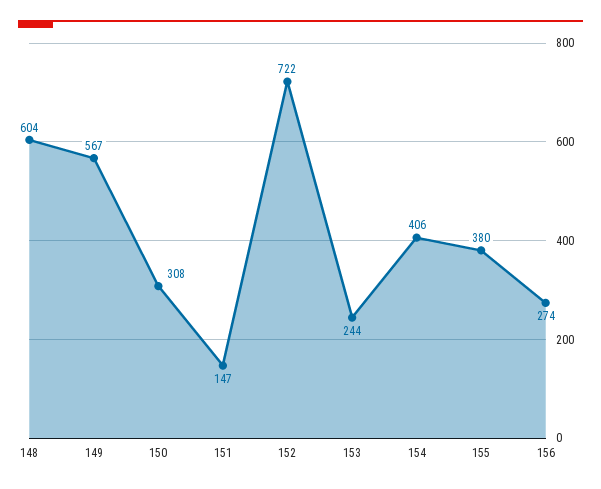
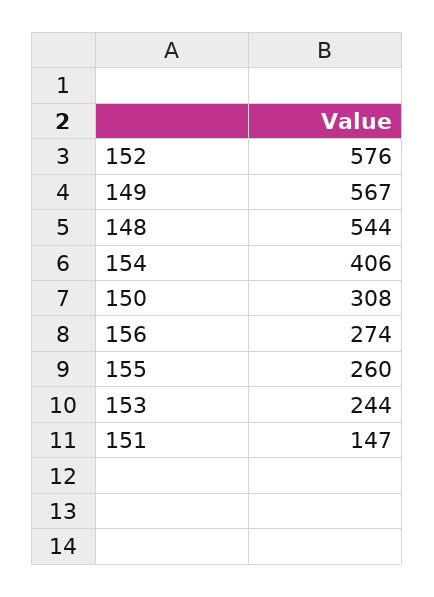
  {
-   "148": 604,
+   "148": 544,
    "149": 567,
    "150": 308,
    "151": 147,
-   "152": 722,
+   "152": 576,
    "153": 244,
    "154": 406,
-   "155": 380,
+   "155": 260,
    "156": 274
  }

